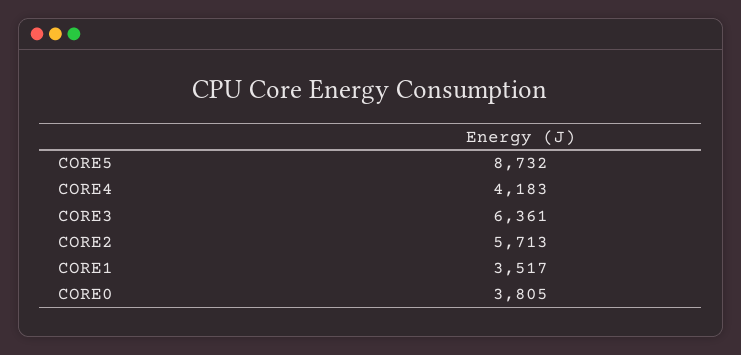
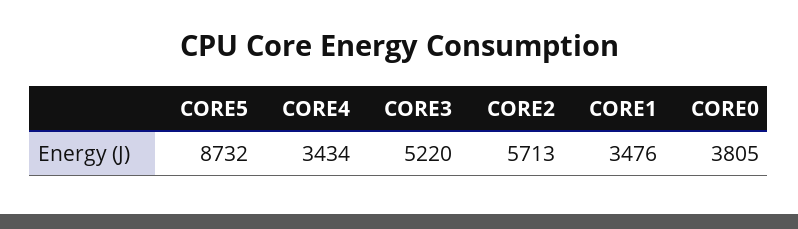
  {
    "CORE5": 8732,
-   "CORE4": 4183,
+   "CORE4": 3434,
-   "CORE3": 6361,
+   "CORE3": 5220,
    "CORE2": 5713,
-   "CORE1": 3517,
+   "CORE1": 3476,
    "CORE0": 3805
  }

